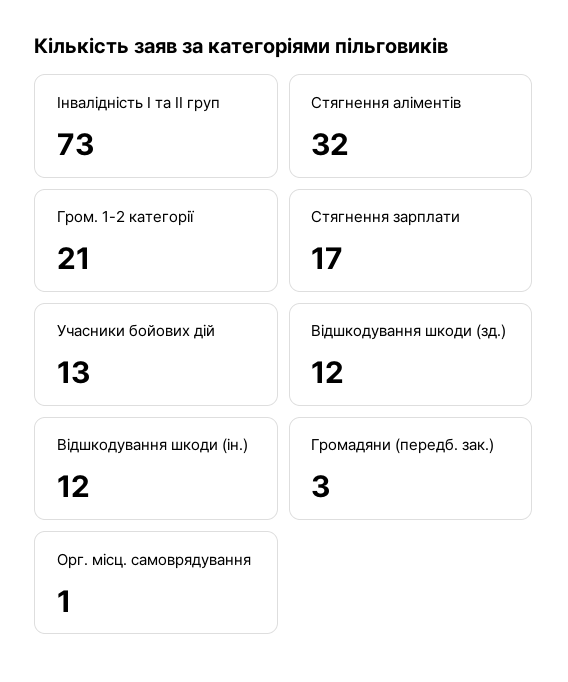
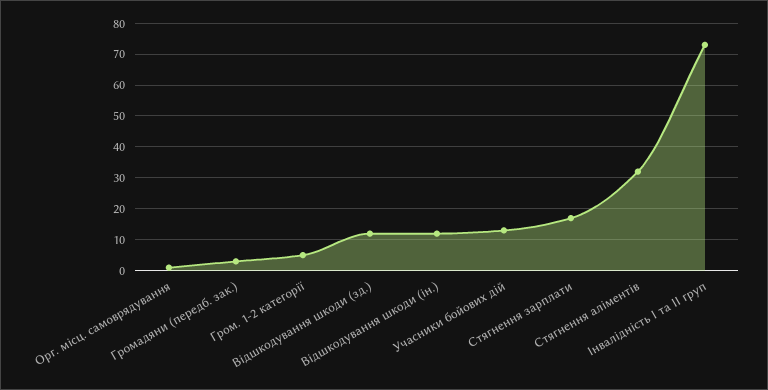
  {
    "Інвалідність I та II груп": 73,
    "Стягнення аліментів": 32,
-   "Гром. 1-2 категорії": 21,
+   "Гром. 1-2 категорії": 5,
    "Стягнення зарплати": 17,
    "Учасники бойових дій": 13,
    "Відшкодування шкоди (зд.)": 12,
    "Відшкодування шкоди (ін.)": 12,
    "Громадяни (передб. зак.)": 3,
    "Орг. місц. самоврядування": 1
  }

